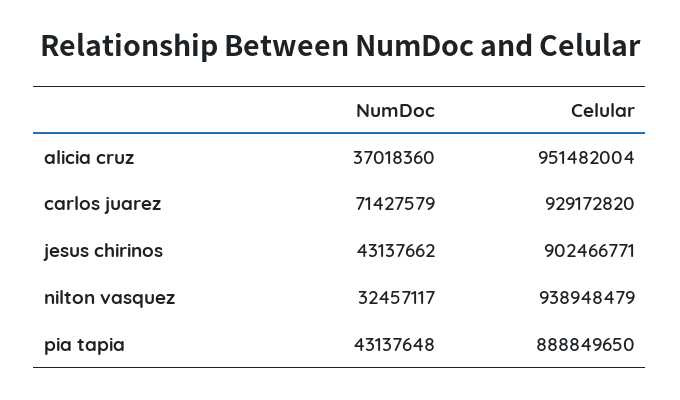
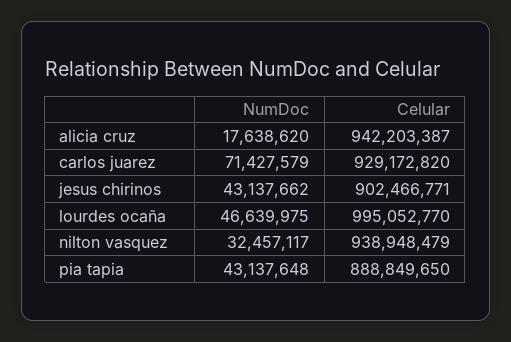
  {
    "NumDoc": {
-     "alicia cruz": 37018360,
+     "alicia cruz": 17638620,
      "carlos juarez": 71427579,
      "jesus chirinos": 43137662,
      "nilton vasquez": 32457117,
-     "pia tapia": 43137648
+     "pia tapia": 43137648,
+     "lourdes ocaña": 46639975
    },
    "Celular": {
-     "alicia cruz": 951482004,
+     "alicia cruz": 942203387,
      "carlos juarez": 929172820,
      "jesus chirinos": 902466771,
      "nilton vasquez": 938948479,
-     "pia tapia": 888849650
+     "pia tapia": 888849650,
+     "lourdes ocaña": 995052770
    }
  }

